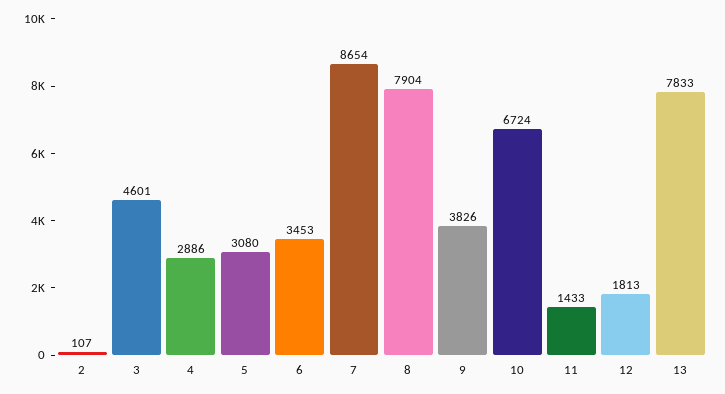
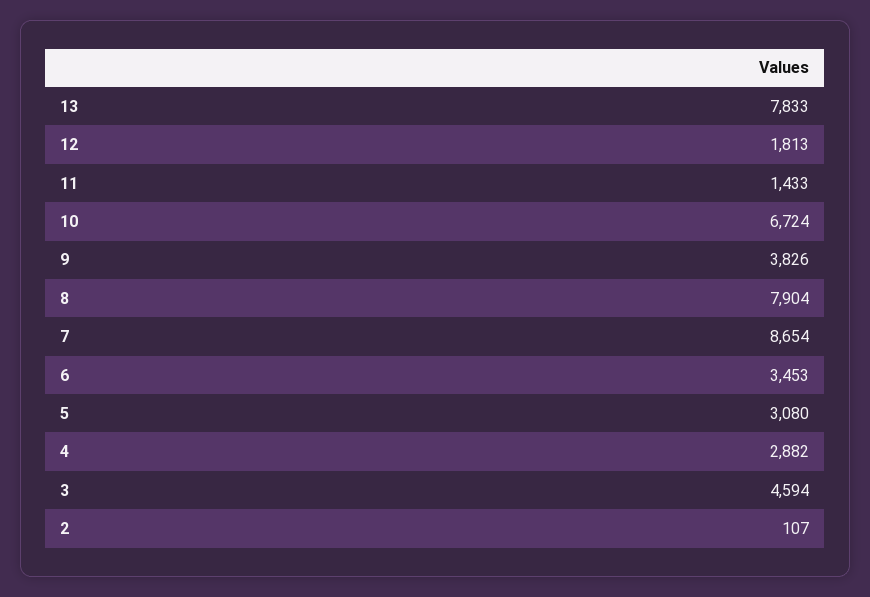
  {
    "2": 107,
-   "3": 4601,
+   "3": 4594,
-   "4": 2886,
+   "4": 2882,
    "5": 3080,
    "6": 3453,
    "7": 8654,
    "8": 7904,
    "9": 3826,
    "10": 6724,
    "11": 1433,
    "12": 1813,
    "13": 7833
  }

